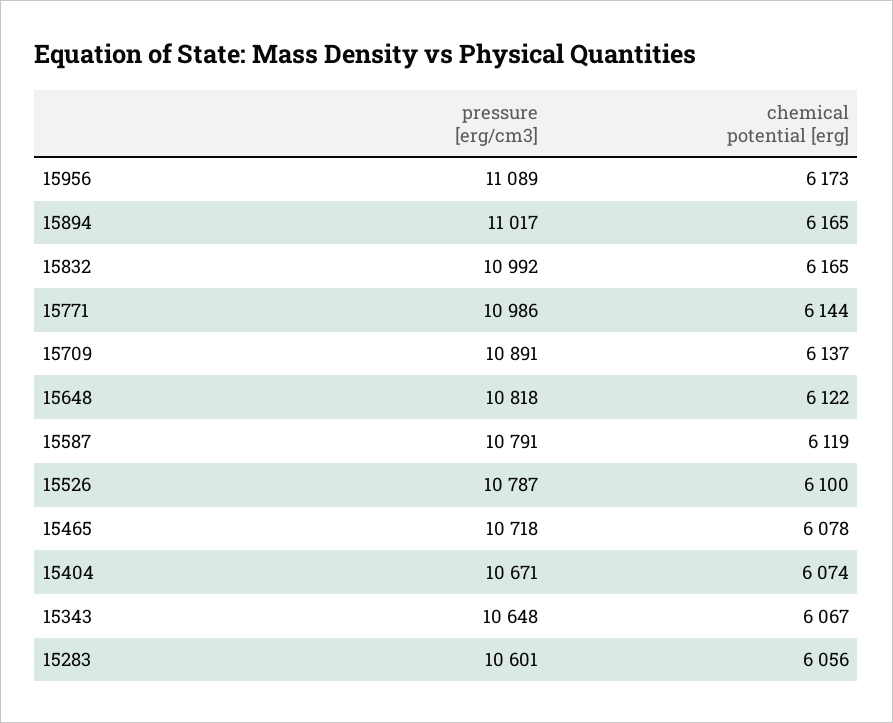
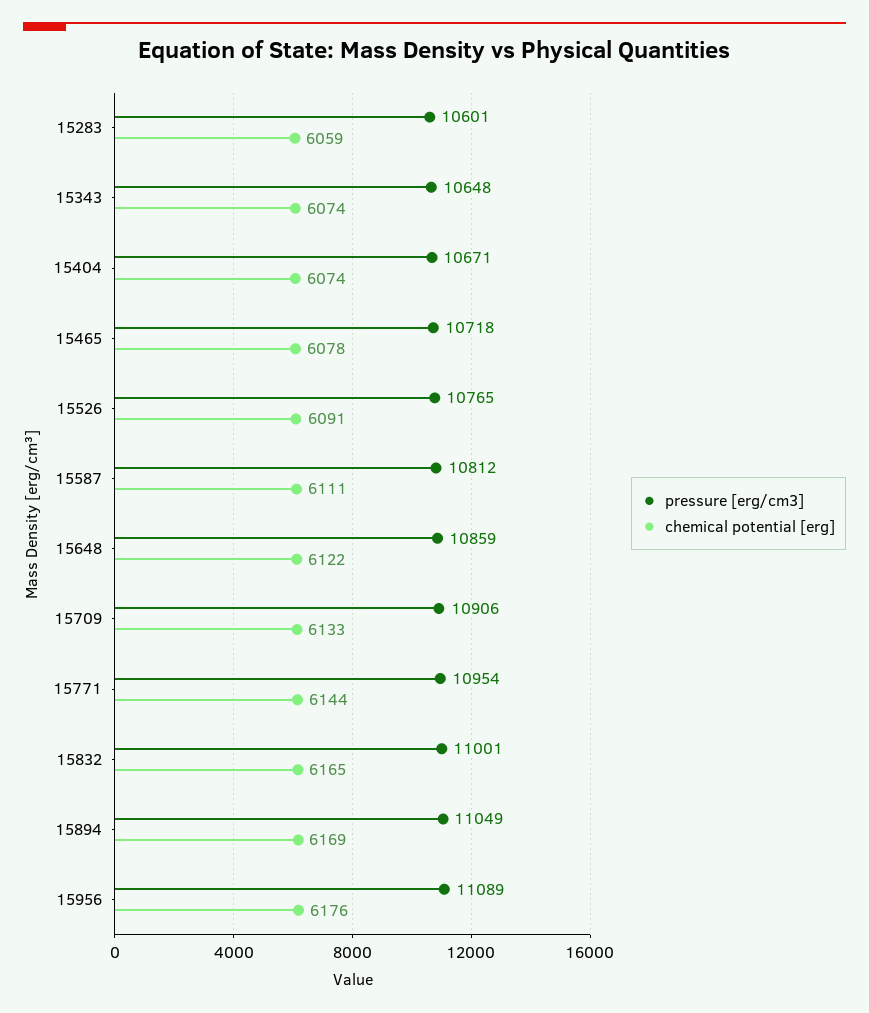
  {
    "pressure [erg/cm3]": {
      "15956": 11089,
-     "15894": 11017,
+     "15894": 11049,
-     "15832": 10992,
+     "15832": 11001,
-     "15771": 10986,
+     "15771": 10954,
-     "15709": 10891,
+     "15709": 10906,
-     "15648": 10818,
+     "15648": 10859,
-     "15587": 10791,
+     "15587": 10812,
-     "15526": 10787,
+     "15526": 10765,
      "15465": 10718,
      "15404": 10671,
      "15343": 10648,
      "15283": 10601
    },
    "chemical potential [erg]": {
-     "15956": 6173,
+     "15956": 6176,
-     "15894": 6165,
+     "15894": 6169,
      "15832": 6165,
      "15771": 6144,
-     "15709": 6137,
+     "15709": 6133,
      "15648": 6122,
-     "15587": 6119,
+     "15587": 6111,
-     "15526": 6100,
+     "15526": 6091,
      "15465": 6078,
      "15404": 6074,
-     "15343": 6067,
+     "15343": 6074,
-     "15283": 6056
+     "15283": 6059
    }
  }

